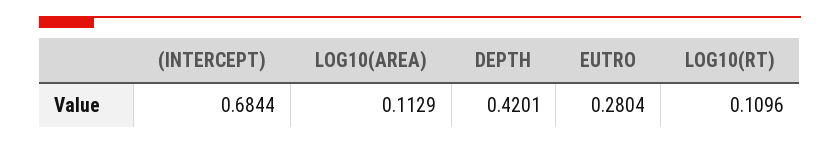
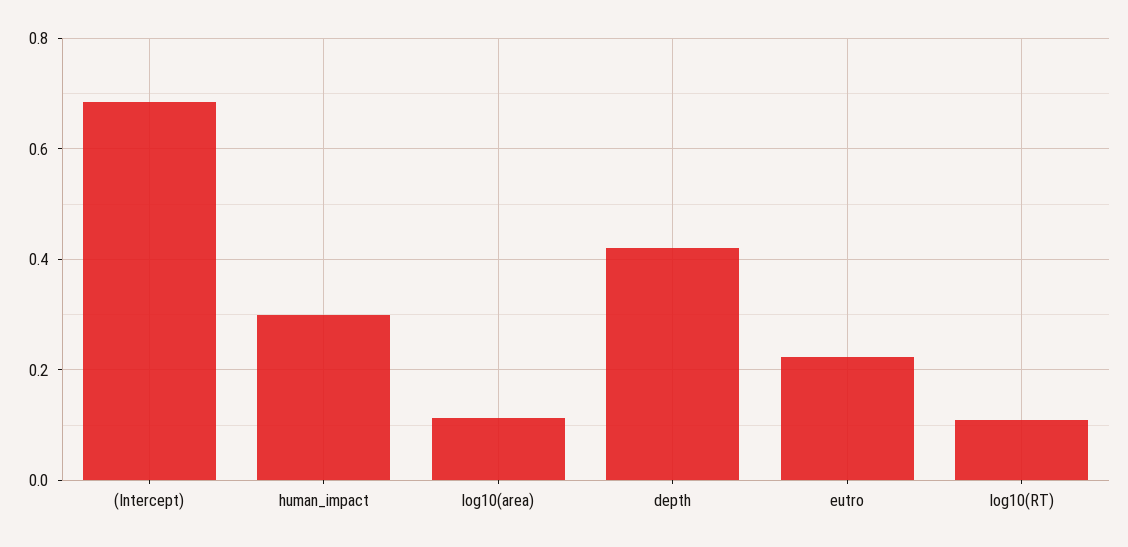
  {
    "(INTERCEPT)": 0.6844,
    "LOG10(AREA)": 0.1129,
    "DEPTH": 0.4201,
-   "EUTRO": 0.2804,
+   "EUTRO": 0.22,
-   "LOG10(RT)": 0.1096
+   "LOG10(RT)": 0.1096,
+   "human_impact": 0.3
  }

